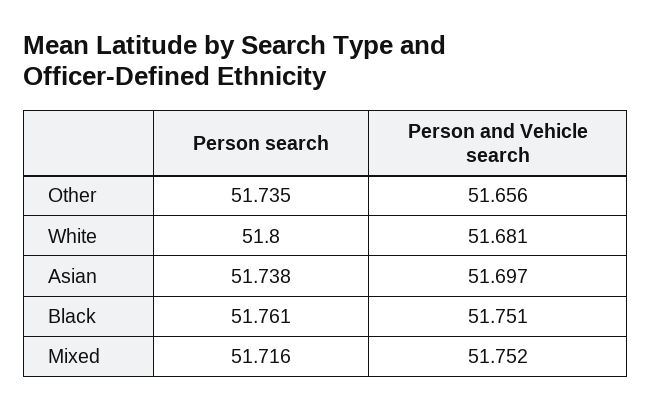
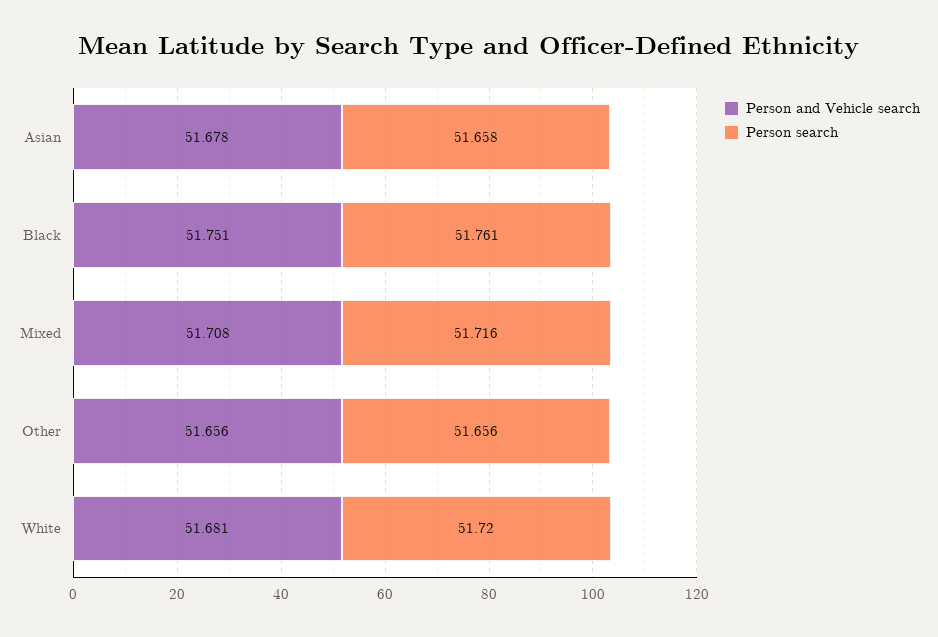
  {
    "Person search": {
-     "Other": 51.735,
+     "Other": 51.656,
-     "White": 51.8,
+     "White": 51.72,
-     "Asian": 51.738,
+     "Asian": 51.658,
      "Black": 51.761,
      "Mixed": 51.716
    },
    "Person and Vehicle search": {
      "Other": 51.656,
      "White": 51.681,
-     "Asian": 51.697,
+     "Asian": 51.678,
      "Black": 51.751,
-     "Mixed": 51.752
+     "Mixed": 51.708
    }
  }

